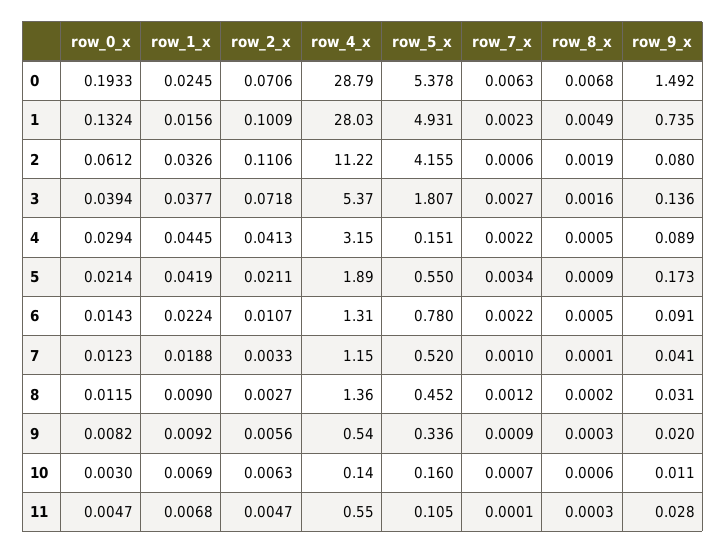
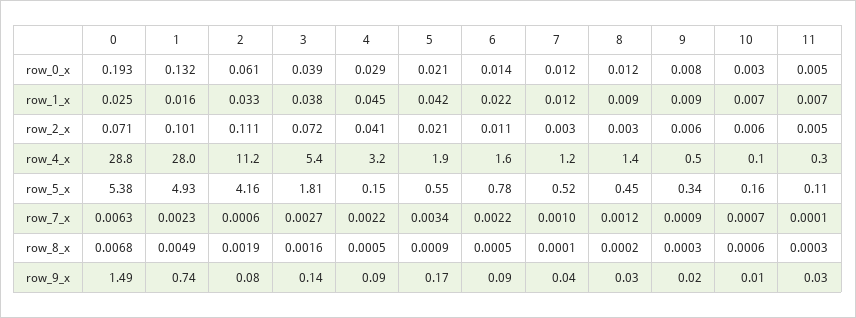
  {
    "row_0_x": {
      "0": 0.1933,
      "1": 0.1324,
      "2": 0.0612,
      "3": 0.0394,
      "4": 0.0294,
      "5": 0.0214,
      "6": 0.0143,
      "7": 0.0123,
      "8": 0.0115,
      "9": 0.0082,
      "10": 0.003,
      "11": 0.0047
    },
    "row_1_x": {
      "0": 0.0245,
      "1": 0.0156,
      "2": 0.0326,
      "3": 0.0377,
      "4": 0.0445,
      "5": 0.0419,
      "6": 0.0224,
-     "7": 0.0188,
+     "7": 0.012,
      "8": 0.009,
      "9": 0.0092,
      "10": 0.0069,
      "11": 0.0068
    },
    "row_2_x": {
      "0": 0.0706,
      "1": 0.1009,
      "2": 0.1106,
      "3": 0.0718,
      "4": 0.0413,
      "5": 0.0211,
      "6": 0.0107,
      "7": 0.0033,
      "8": 0.0027,
      "9": 0.0056,
      "10": 0.0063,
      "11": 0.0047
    },
    "row_4_x": {
      "0": 28.79,
      "1": 28.03,
      "2": 11.22,
      "3": 5.37,
      "4": 3.15,
      "5": 1.89,
-     "6": 1.31,
+     "6": 1.6,
      "7": 1.15,
      "8": 1.36,
      "9": 0.54,
      "10": 0.14,
-     "11": 0.55
+     "11": 0.3
    },
    "row_5_x": {
      "0": 5.378,
      "1": 4.931,
      "2": 4.155,
      "3": 1.807,
      "4": 0.151,
      "5": 0.55,
      "6": 0.78,
      "7": 0.52,
      "8": 0.452,
      "9": 0.336,
      "10": 0.16,
      "11": 0.105
    },
    "row_7_x": {
      "0": 0.0063,
      "1": 0.0023,
      "2": 0.0006,
      "3": 0.0027,
      "4": 0.0022,
      "5": 0.0034,
      "6": 0.0022,
      "7": 0.001,
      "8": 0.0012,
      "9": 0.0009,
      "10": 0.0007,
      "11": 0.0001
    },
    "row_8_x": {
      "0": 0.0068,
      "1": 0.0049,
      "2": 0.0019,
      "3": 0.0016,
      "4": 0.0005,
      "5": 0.0009,
      "6": 0.0005,
      "7": 0.0001,
      "8": 0.0002,
      "9": 0.0003,
      "10": 0.0006,
      "11": 0.0003
    },
    "row_9_x": {
      "0": 1.492,
      "1": 0.735,
      "2": 0.08,
      "3": 0.136,
      "4": 0.089,
      "5": 0.173,
      "6": 0.091,
      "7": 0.041,
      "8": 0.031,
      "9": 0.02,
      "10": 0.011,
      "11": 0.028
    }
  }

